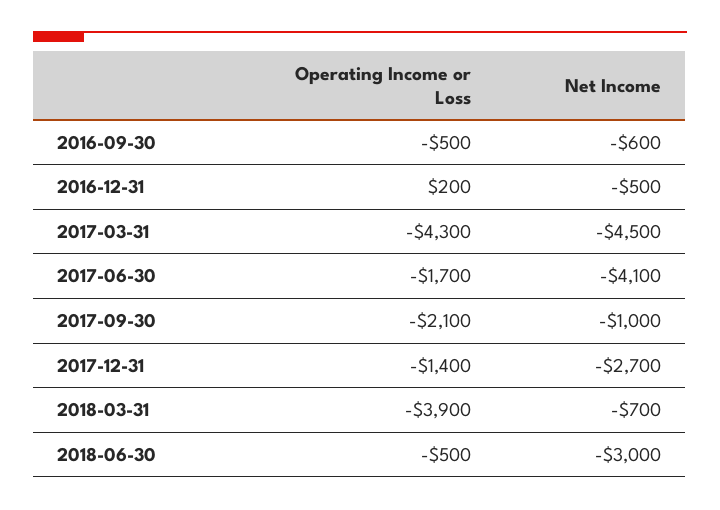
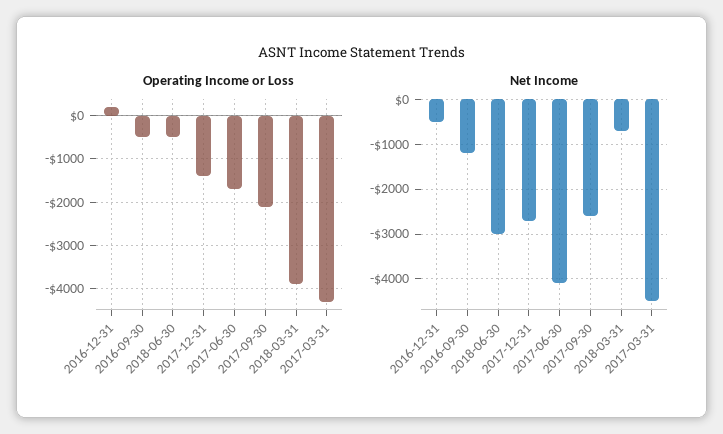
  {
    "Operating Income or Loss": {
      "2016-09-30": -500,
      "2016-12-31": 200,
      "2017-03-31": -4300,
      "2017-06-30": -1700,
      "2017-09-30": -2100,
      "2017-12-31": -1400,
      "2018-03-31": -3900,
      "2018-06-30": -500
    },
    "Net Income": {
-     "2016-09-30": -600,
+     "2016-09-30": -1200,
      "2016-12-31": -500,
      "2017-03-31": -4500,
      "2017-06-30": -4100,
-     "2017-09-30": -1000,
+     "2017-09-30": -2600,
      "2017-12-31": -2700,
      "2018-03-31": -700,
      "2018-06-30": -3000
    }
  }

